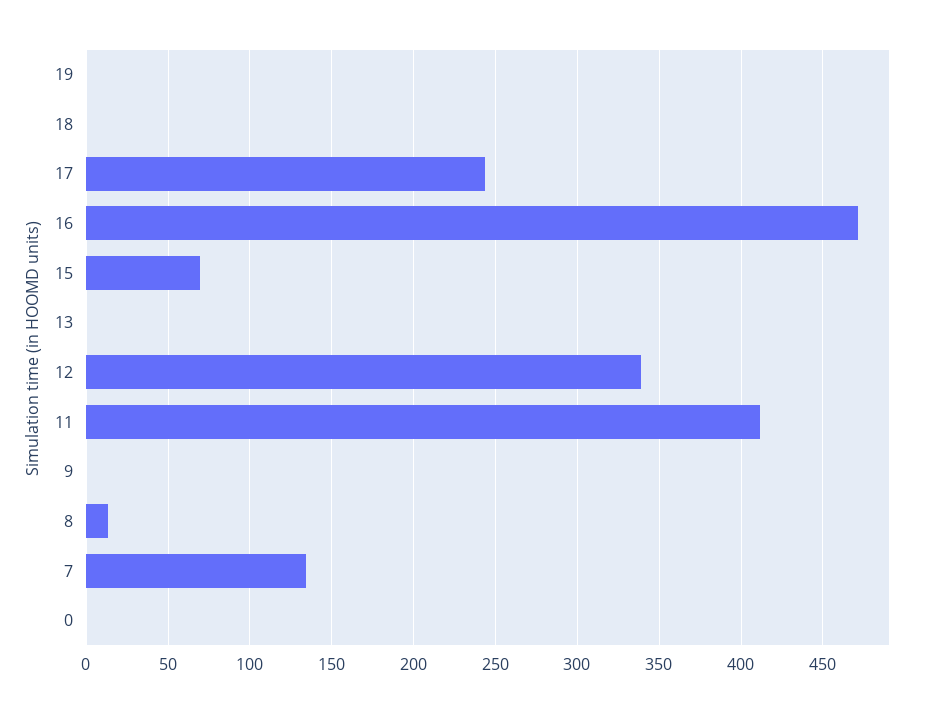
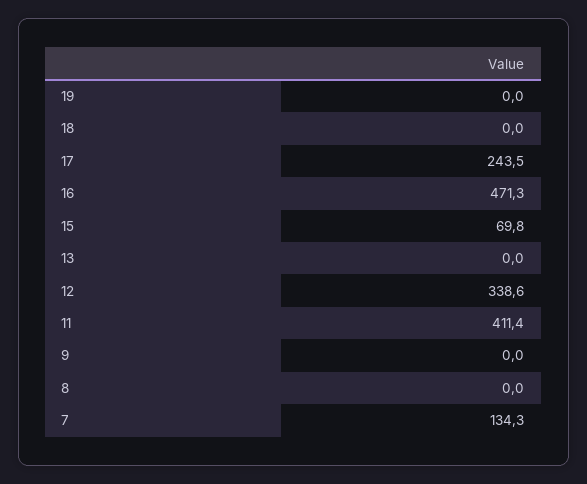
  {
    "19": 0,
    "18": 0,
    "17": 243.5,
    "16": 471.3,
    "15": 69.8,
    "13": 0,
    "12": 338.6,
    "11": 411.4,
    "9": 0,
-   "8": 15,
+   "8": 0,
-   "7": 134.3,
+   "7": 134.3
-   "0": 0
  }

